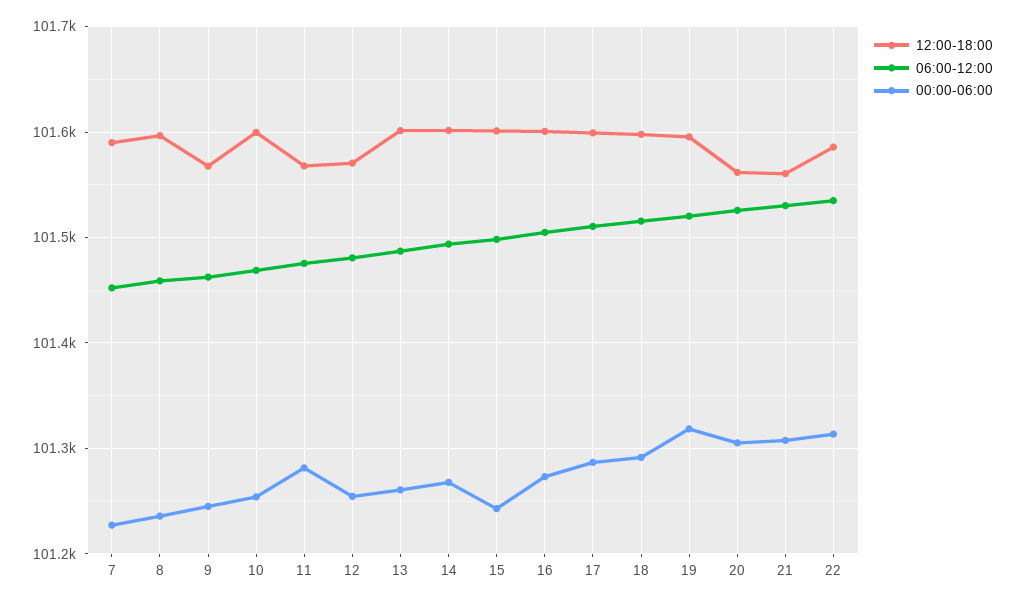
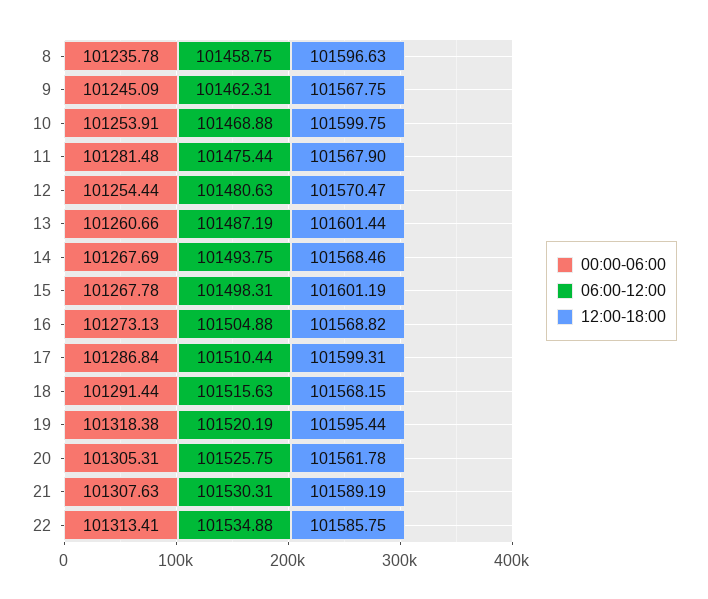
  {
    "12:00-18:00": {
-     "7": 101590,
      "8": 101596.63,
      "9": 101567.75,
      "10": 101599.75,
      "11": 101567.9,
      "12": 101570.47,
      "13": 101601.44,
-     "14": 101600,
+     "14": 101568.46,
      "15": 101601.19,
-     "16": 101600,
+     "16": 101568.82,
      "17": 101599.31,
-     "18": 101600,
+     "18": 101568.15,
      "19": 101595.44,
      "20": 101561.78,
-     "21": 101560,
+     "21": 101589.19,
      "22": 101585.75
    },
    "06:00-12:00": {
-     "7": 101450,
      "8": 101458.75,
      "9": 101462.31,
      "10": 101468.88,
      "11": 101475.44,
      "12": 101480.63,
      "13": 101487.19,
      "14": 101493.75,
      "15": 101498.31,
      "16": 101504.88,
      "17": 101510.44,
      "18": 101515.63,
      "19": 101520.19,
      "20": 101525.75,
      "21": 101530.31,
      "22": 101534.88
    },
    "00:00-06:00": {
-     "7": 101230,
      "8": 101235.78,
      "9": 101245.09,
      "10": 101253.91,
      "11": 101281.48,
      "12": 101254.44,
      "13": 101260.66,
      "14": 101267.69,
-     "15": 101240,
+     "15": 101267.78,
      "16": 101273.13,
      "17": 101286.84,
      "18": 101291.44,
      "19": 101318.38,
      "20": 101305.31,
      "21": 101307.63,
      "22": 101313.41
    }
  }

